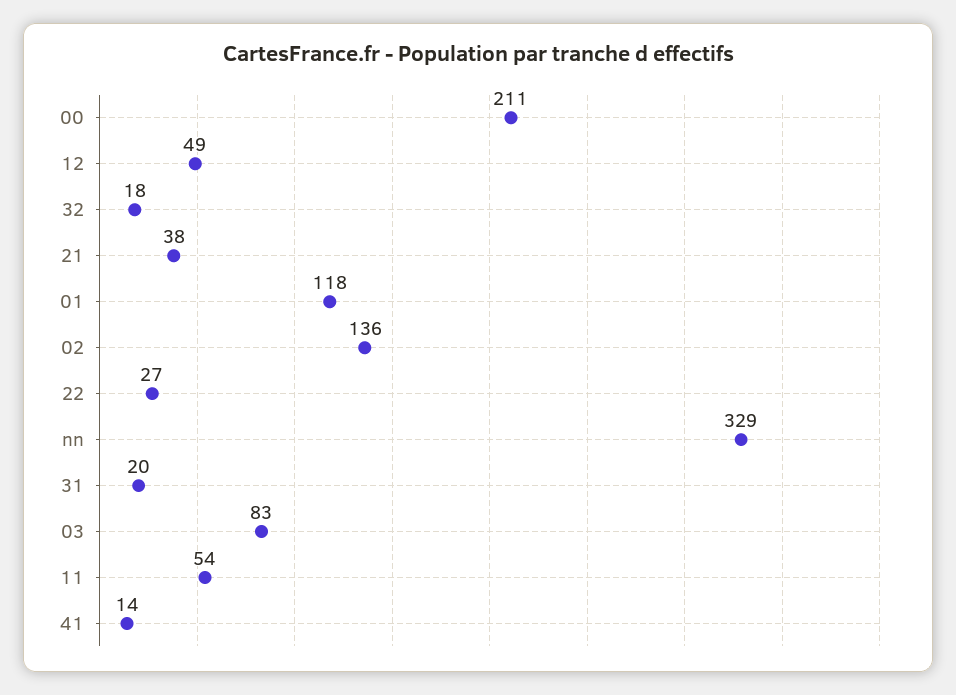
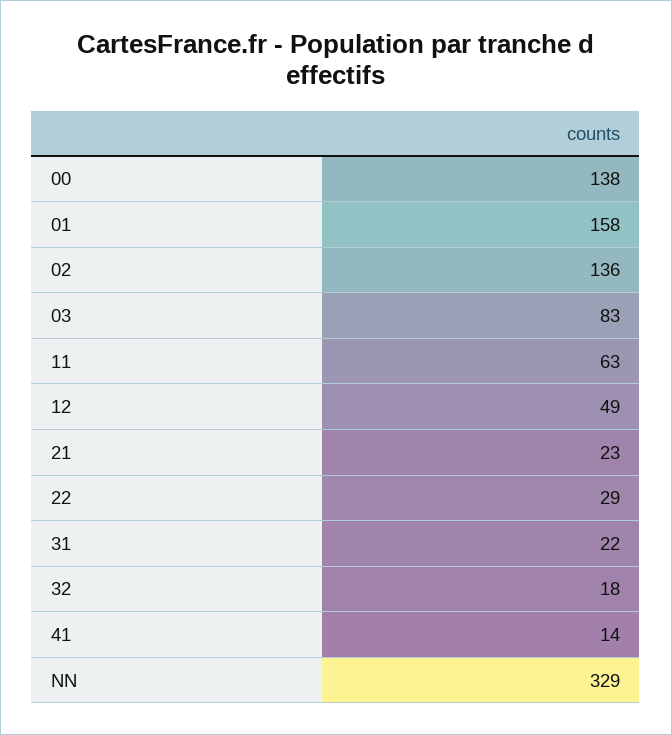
  {
-   "00": 211,
+   "00": 138,
    "12": 49,
    "32": 18,
-   "21": 38,
+   "21": 23,
-   "01": 118,
+   "01": 158,
    "02": 136,
-   "22": 27,
+   "22": 29,
    "nn": 329,
-   "31": 20,
+   "31": 22,
    "03": 83,
-   "11": 54,
+   "11": 63,
    "41": 14
  }

